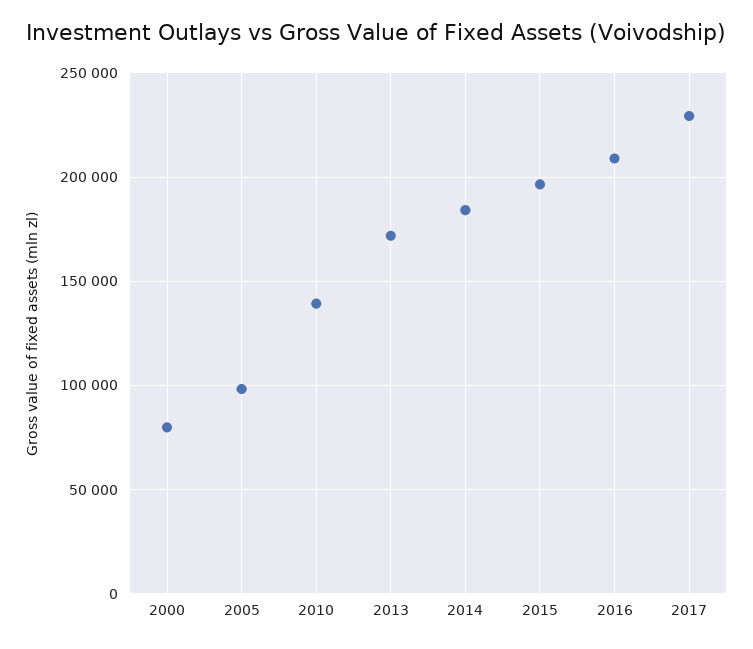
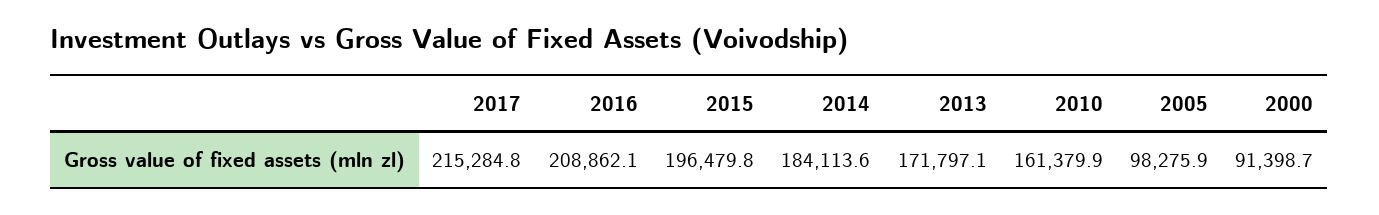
  {
-   "2000": 80000,
+   "2000": 91398.7,
    "2005": 98275.9,
-   "2010": 140000,
+   "2010": 161379.9,
    "2013": 171797.1,
    "2014": 184113.6,
    "2015": 196479.8,
    "2016": 208862.1,
-   "2017": 230000
+   "2017": 215284.8
  }

